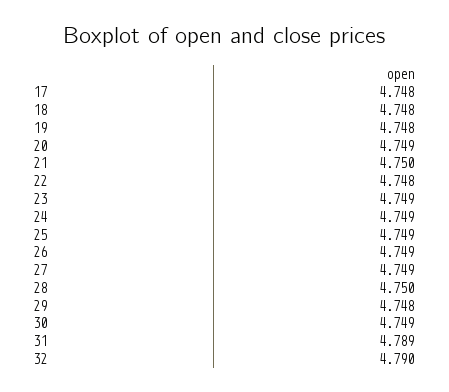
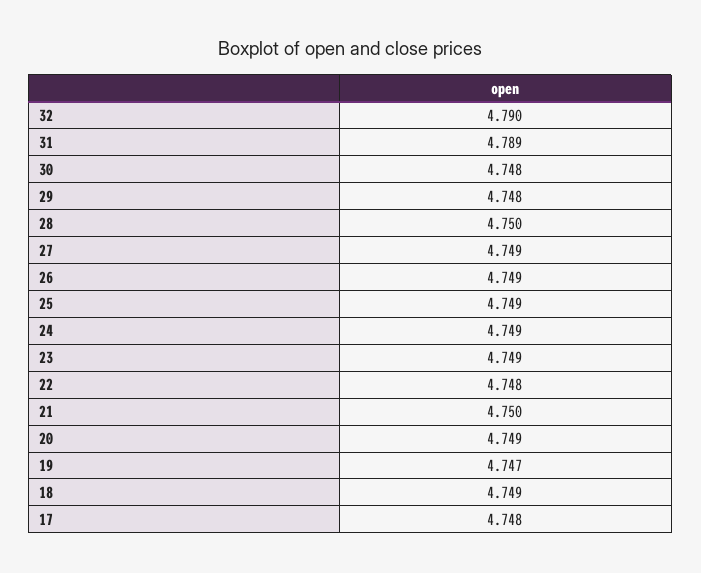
  {
    "17": 4.748,
-   "18": 4.748,
+   "18": 4.749,
-   "19": 4.748,
+   "19": 4.747,
    "20": 4.749,
    "21": 4.75,
    "22": 4.748,
    "23": 4.749,
    "24": 4.749,
    "25": 4.749,
    "26": 4.749,
    "27": 4.749,
    "28": 4.75,
    "29": 4.748,
-   "30": 4.749,
+   "30": 4.748,
    "31": 4.789,
    "32": 4.79
  }

